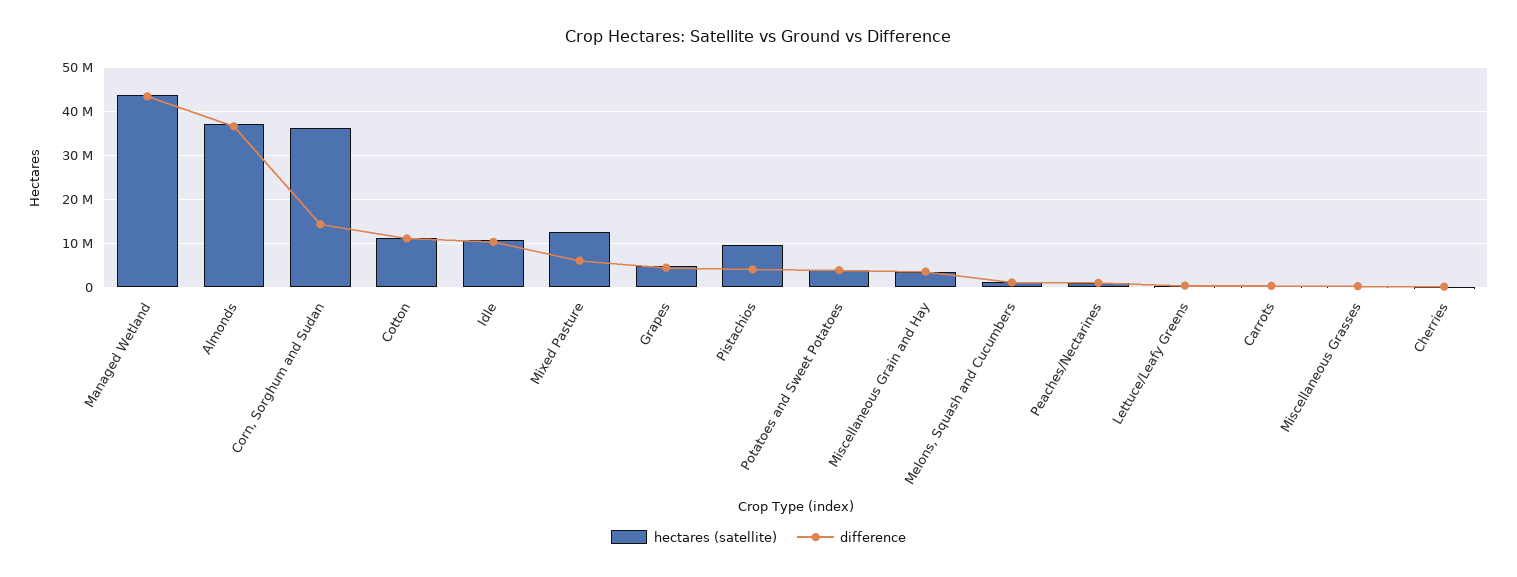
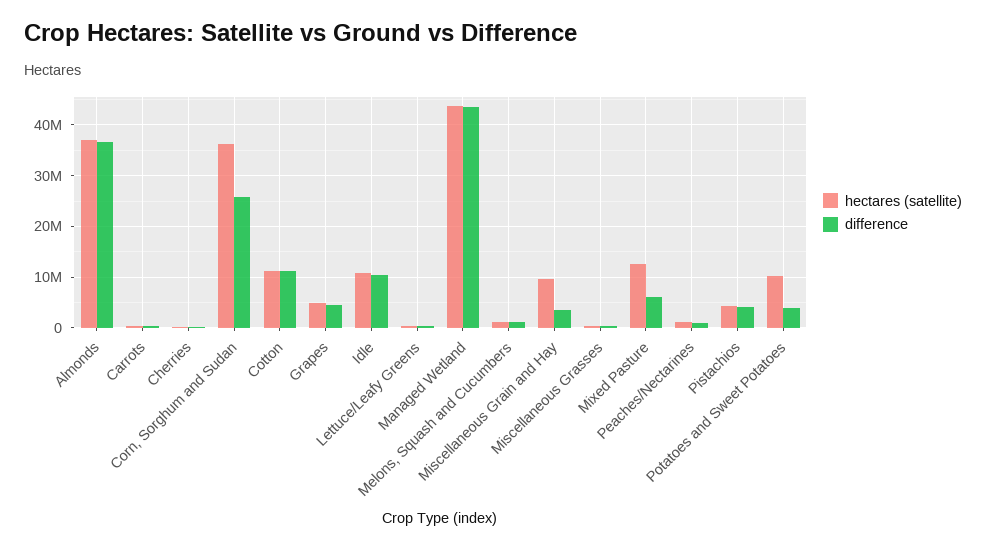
  {
    "hectares (satellite)": {
      "Managed Wetland": 44000000,
      "Almonds": 38000000,
      "Corn, Sorghum and Sudan": 36000000,
      "Cotton": 12000000,
      "Idle": 10000000,
      "Mixed Pasture": 12000000,
      "Grapes": 4000000,
-     "Pistachios": 10000000,
+     "Pistachios": 4000000,
-     "Potatoes and Sweet Potatoes": 4000000,
+     "Potatoes and Sweet Potatoes": 10000000,
-     "Miscellaneous Grain and Hay": 4000000,
+     "Miscellaneous Grain and Hay": 10000000,
      "Melons, Squash and Cucumbers": 2000000,
      "Peaches/Nectarines": 2000000,
      "Lettuce/Leafy Greens": 0,
      "Carrots": 0,
      "Miscellaneous Grasses": 0,
      "Cherries": 0
    },
    "difference": {
      "Managed Wetland": 44000000,
      "Almonds": 36000000,
-     "Corn, Sorghum and Sudan": 14000000,
+     "Corn, Sorghum and Sudan": 26000000,
      "Cotton": 12000000,
      "Idle": 10000000,
      "Mixed Pasture": 6000000,
      "Grapes": 4000000,
      "Pistachios": 4000000,
      "Potatoes and Sweet Potatoes": 4000000,
      "Miscellaneous Grain and Hay": 4000000,
      "Melons, Squash and Cucumbers": 2000000,
      "Peaches/Nectarines": 2000000,
      "Lettuce/Leafy Greens": 0,
      "Carrots": 0,
      "Miscellaneous Grasses": 0,
      "Cherries": 0
    }
  }

